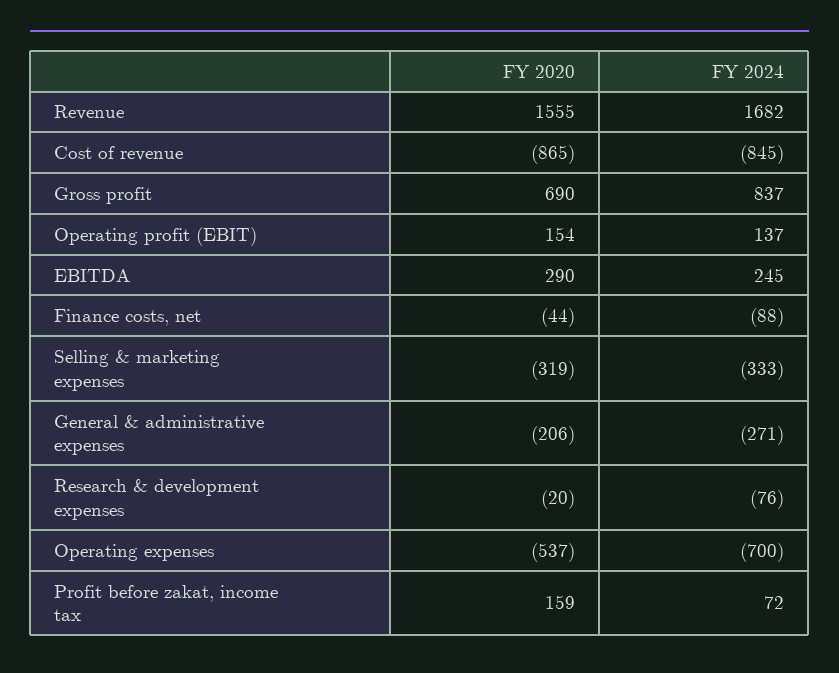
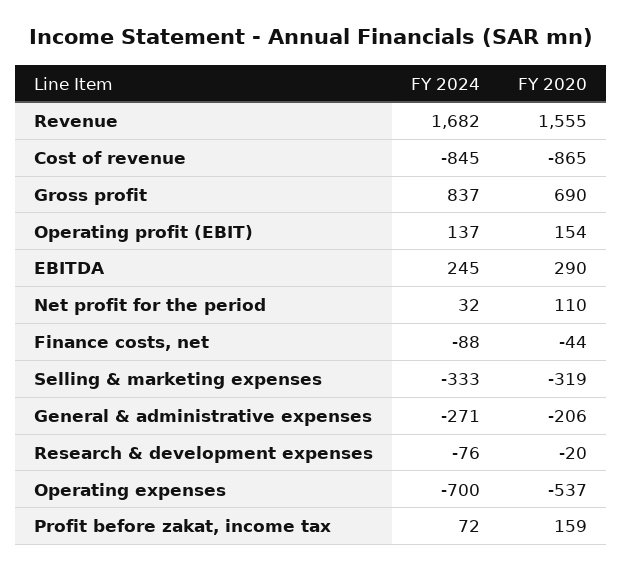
  {
    "FY 2020": {
      "Revenue": 1555,
      "Cost of revenue": -865,
      "Gross profit": 690,
      "Operating profit (EBIT)": 154,
      "EBITDA": 290,
      "Finance costs, net": -44,
      "Selling & marketing expenses": -319,
      "General & administrative expenses": -206,
      "Research & development expenses": -20,
      "Operating expenses": -537,
-     "Profit before zakat, income tax": 159
+     "Profit before zakat, income tax": 159,
+     "Net profit for the period": 110
    },
    "FY 2024": {
      "Revenue": 1682,
      "Cost of revenue": -845,
      "Gross profit": 837,
      "Operating profit (EBIT)": 137,
      "EBITDA": 245,
      "Finance costs, net": -88,
      "Selling & marketing expenses": -333,
      "General & administrative expenses": -271,
      "Research & development expenses": -76,
      "Operating expenses": -700,
-     "Profit before zakat, income tax": 72
+     "Profit before zakat, income tax": 72,
+     "Net profit for the period": 32
    }
  }

